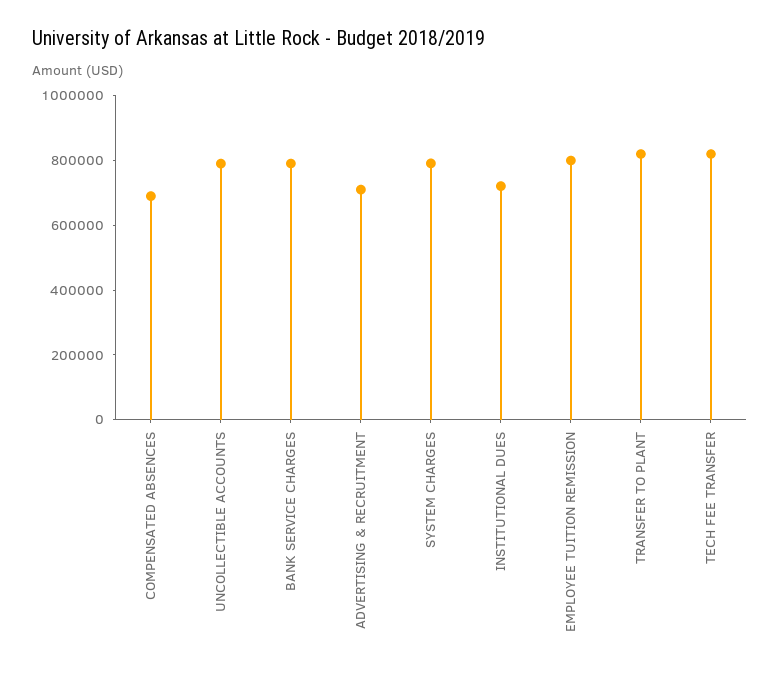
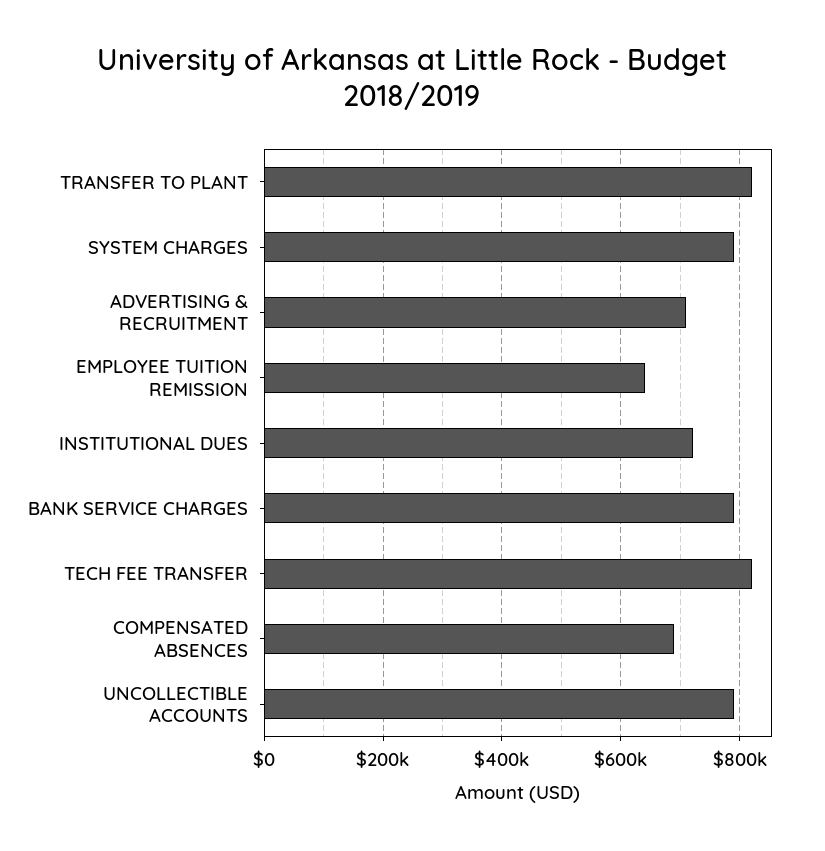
  {
    "COMPENSATED ABSENCES": 700000,
    "UNCOLLECTIBLE ACCOUNTS": 800000,
    "BANK SERVICE CHARGES": 800000,
    "ADVERTISING & RECRUITMENT": 720000,
    "SYSTEM CHARGES": 800000,
    "INSTITUTIONAL DUES": 720000,
-   "EMPLOYEE TUITION REMISSION": 800000,
+   "EMPLOYEE TUITION REMISSION": 640000,
    "TRANSFER TO PLANT": 820000,
    "TECH FEE TRANSFER": 820000
  }

